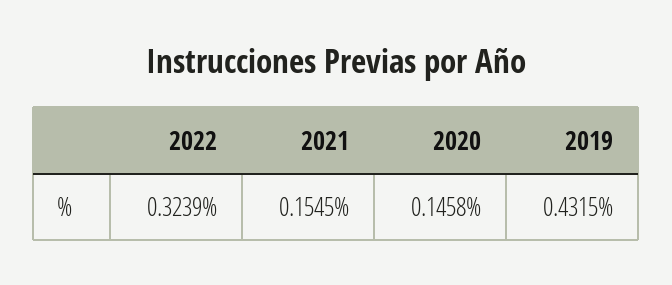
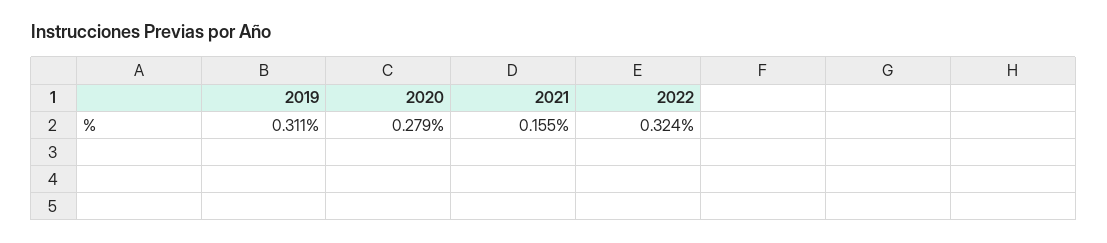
  {
    "2022": 0.3239,
    "2021": 0.1545,
-   "2020": 0.1458,
+   "2020": 0.279,
-   "2019": 0.4315
+   "2019": 0.311
  }

